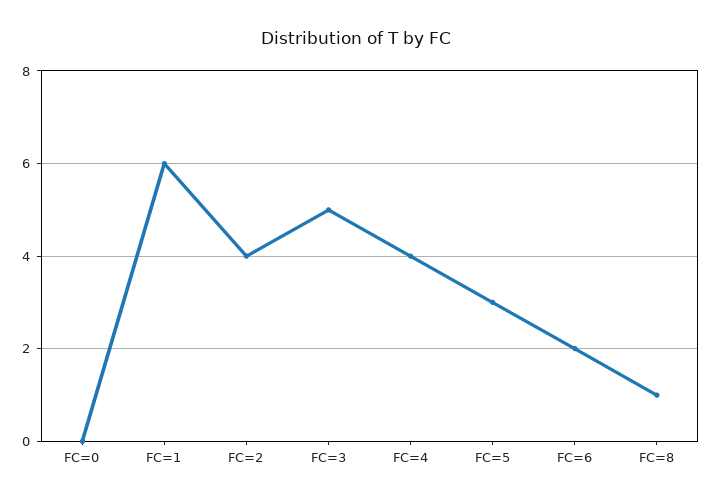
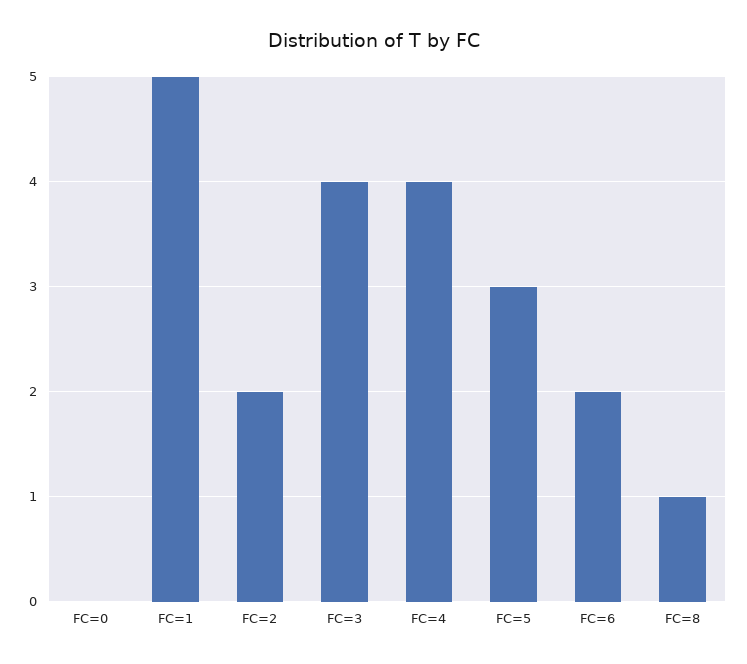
  {
    "FC=0": 0,
-   "FC=1": 6,
+   "FC=1": 5,
-   "FC=2": 4,
+   "FC=2": 2,
-   "FC=3": 5,
+   "FC=3": 4,
    "FC=4": 4,
    "FC=5": 3,
    "FC=6": 2,
    "FC=8": 1
  }

